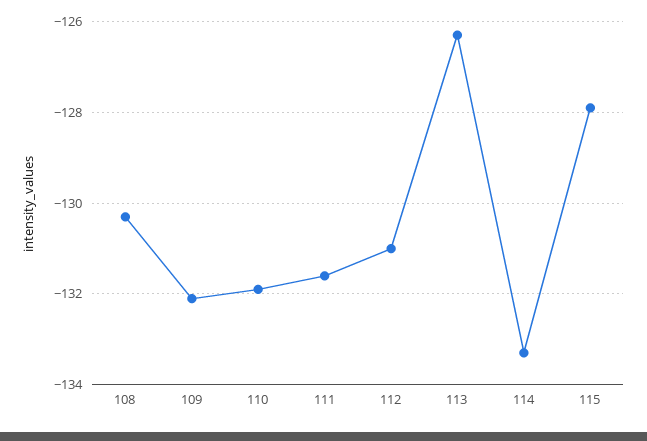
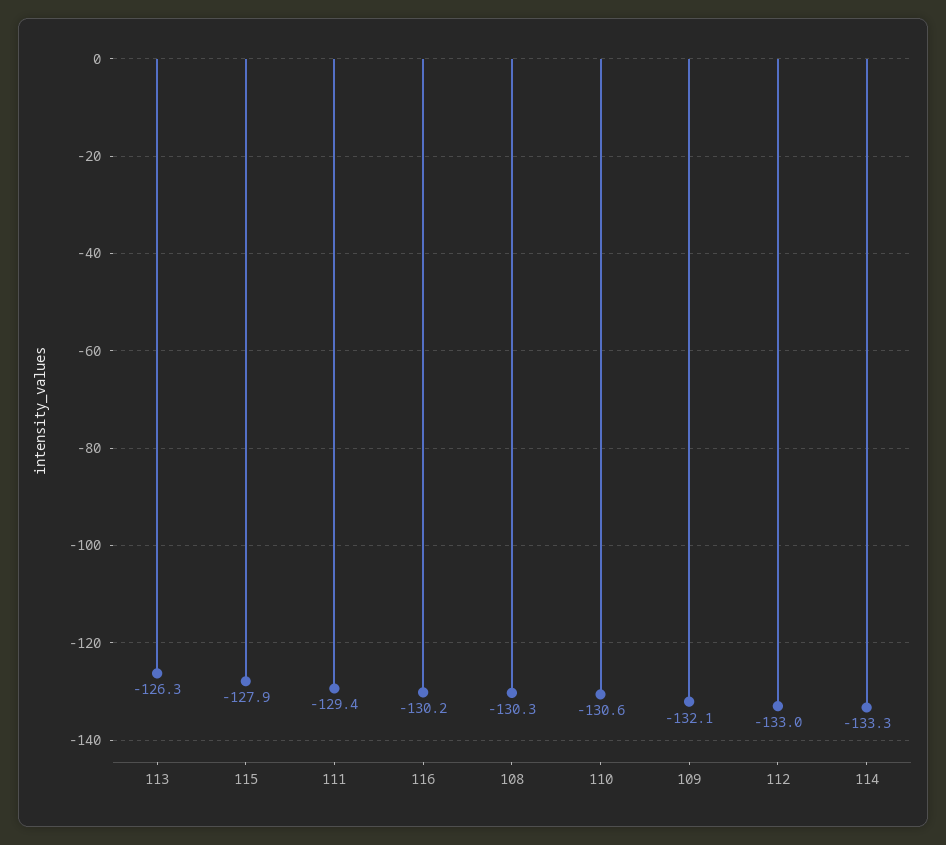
  {
    "108": -130.3,
    "109": -132.1,
-   "110": -132,
+   "110": -130.6,
-   "111": -131.5,
+   "111": -129.4,
-   "112": -131,
+   "112": -133,
    "113": -126.3,
    "114": -133.3,
-   "115": -127.9
+   "115": -127.9,
+   "116": -130.2
  }

